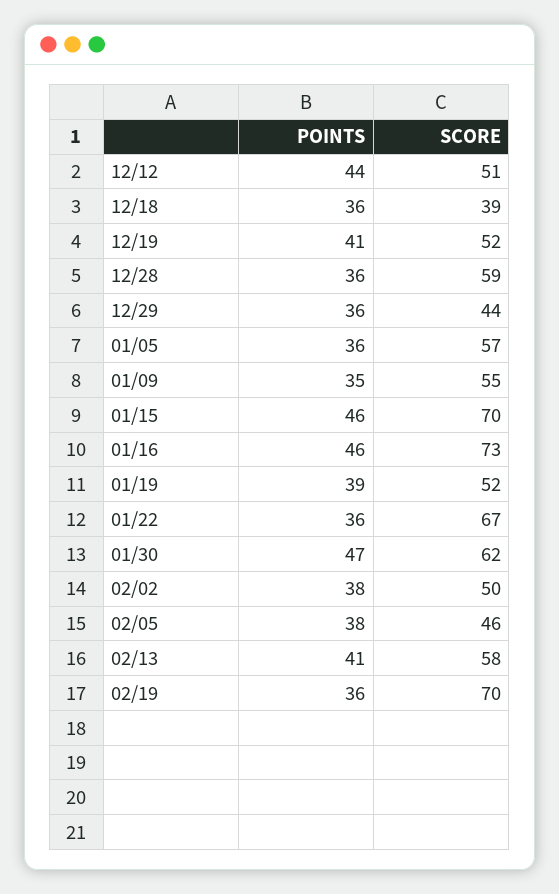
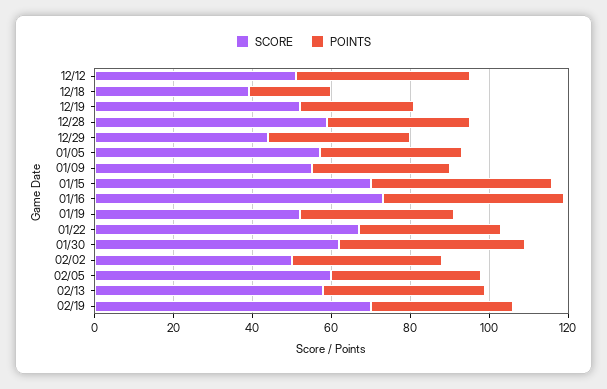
  {
    "POINTS": {
      "12/12": 44,
-     "12/18": 36,
+     "12/18": 20,
-     "12/19": 41,
+     "12/19": 30,
      "12/28": 36,
      "12/29": 36,
      "01/05": 36,
      "01/09": 35,
      "01/15": 46,
      "01/16": 46,
      "01/19": 39,
      "01/22": 36,
      "01/30": 47,
      "02/02": 38,
      "02/05": 38,
      "02/13": 41,
      "02/19": 36
    },
    "SCORE": {
      "12/12": 51,
      "12/18": 39,
      "12/19": 52,
      "12/28": 59,
      "12/29": 44,
      "01/05": 57,
      "01/09": 55,
      "01/15": 70,
      "01/16": 73,
      "01/19": 52,
      "01/22": 67,
      "01/30": 62,
      "02/02": 50,
-     "02/05": 46,
+     "02/05": 60,
      "02/13": 58,
      "02/19": 70
    }
  }

